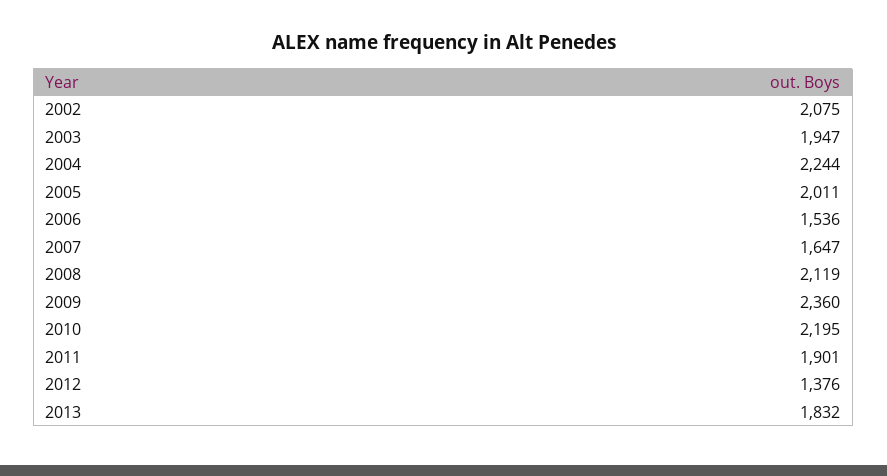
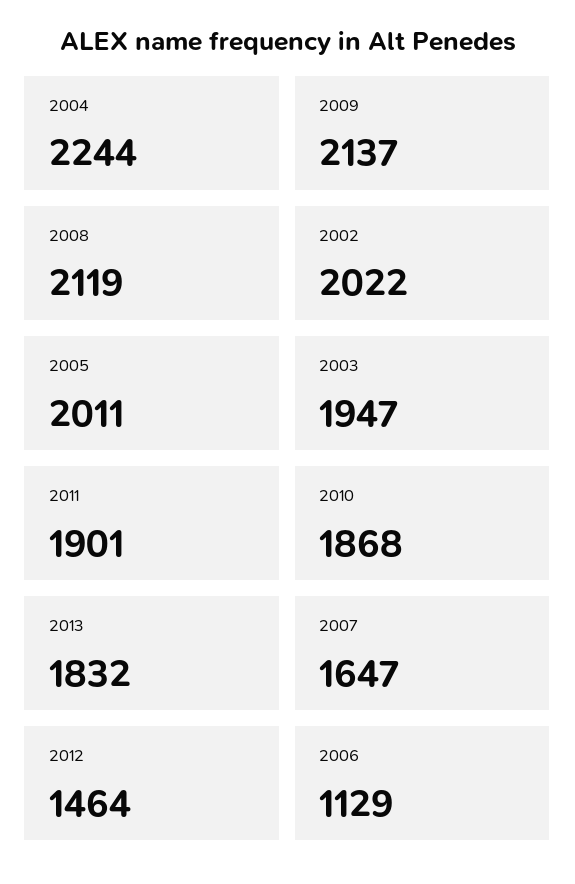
  {
-   "2002": 2075,
+   "2002": 2022,
    "2003": 1947,
    "2004": 2244,
    "2005": 2011,
-   "2006": 1536,
+   "2006": 1129,
    "2007": 1647,
    "2008": 2119,
-   "2009": 2360,
+   "2009": 2137,
-   "2010": 2195,
+   "2010": 1868,
    "2011": 1901,
-   "2012": 1376,
+   "2012": 1464,
    "2013": 1832
  }

